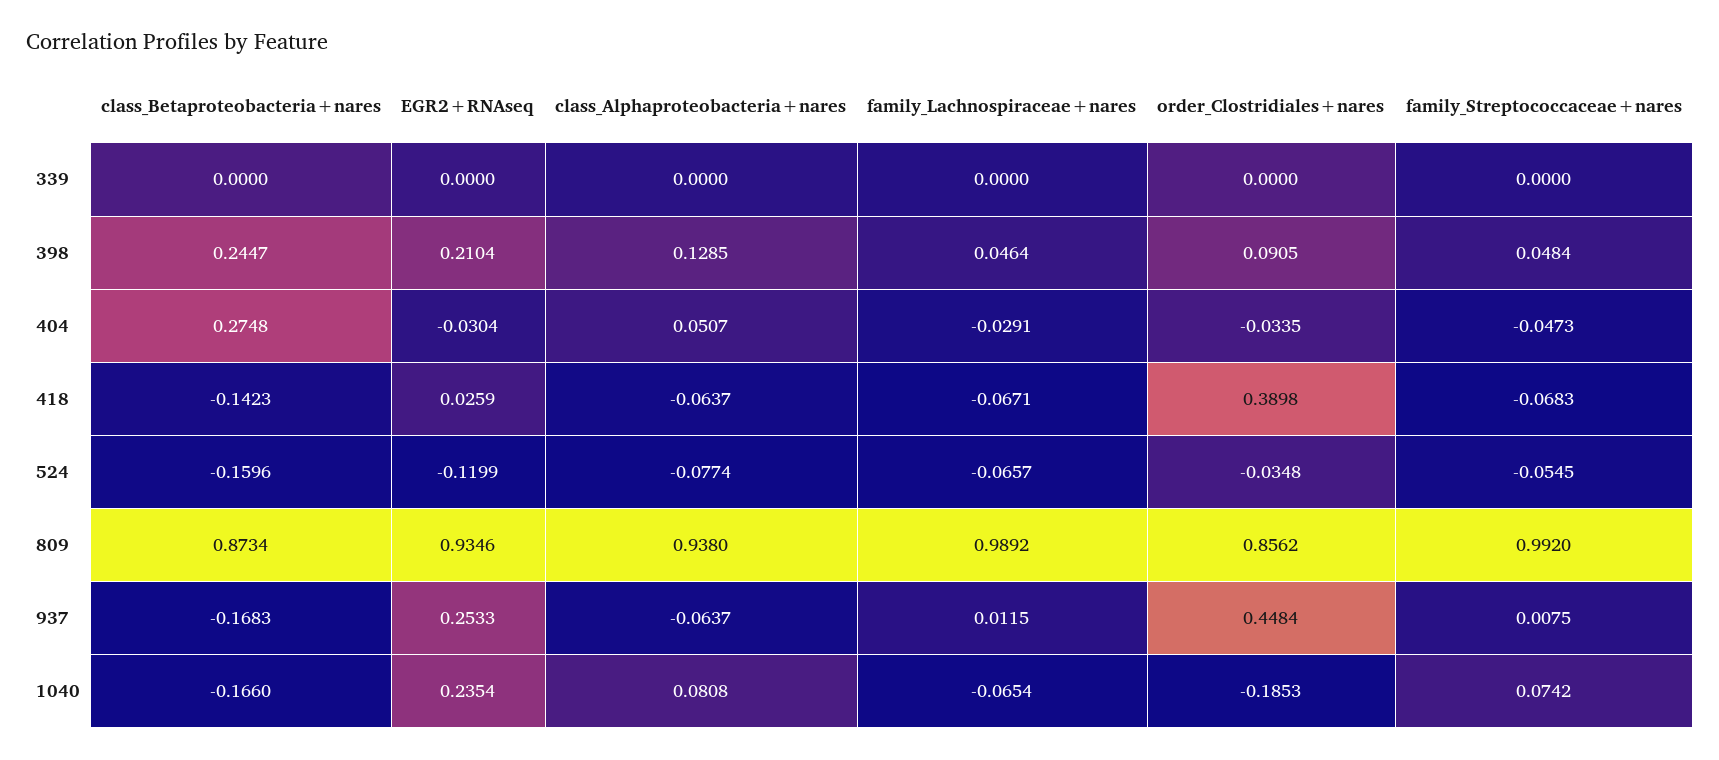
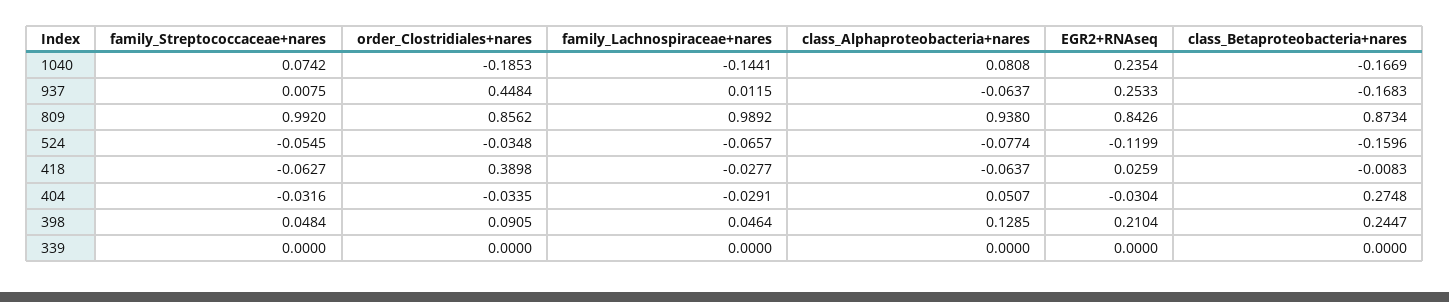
  {
    "class_Betaproteobacteria+nares": {
      "339": 0,
      "398": 0.2447,
      "404": 0.2748,
-     "418": -0.1423,
+     "418": -0.0083,
      "524": -0.1596,
      "809": 0.8734,
      "937": -0.1683,
-     "1040": -0.166
+     "1040": -0.1669
    },
    "EGR2+RNAseq": {
      "339": 0,
      "398": 0.2104,
      "404": -0.0304,
      "418": 0.0259,
      "524": -0.1199,
-     "809": 0.9346,
+     "809": 0.8426,
      "937": 0.2533,
      "1040": 0.2354
    },
    "class_Alphaproteobacteria+nares": {
      "339": 0,
      "398": 0.1285,
      "404": 0.0507,
      "418": -0.0637,
      "524": -0.0774,
      "809": 0.938,
      "937": -0.0637,
      "1040": 0.0808
    },
    "family_Lachnospiraceae+nares": {
      "339": 0,
      "398": 0.0464,
      "404": -0.0291,
-     "418": -0.0671,
+     "418": -0.0277,
      "524": -0.0657,
      "809": 0.9892,
      "937": 0.0115,
-     "1040": -0.0654
+     "1040": -0.1441
    },
    "order_Clostridiales+nares": {
      "339": 0,
      "398": 0.0905,
      "404": -0.0335,
      "418": 0.3898,
      "524": -0.0348,
      "809": 0.8562,
      "937": 0.4484,
      "1040": -0.1853
    },
    "family_Streptococcaceae+nares": {
      "339": 0,
      "398": 0.0484,
-     "404": -0.0473,
+     "404": -0.0316,
-     "418": -0.0683,
+     "418": -0.0627,
      "524": -0.0545,
      "809": 0.992,
      "937": 0.0075,
      "1040": 0.0742
    }
  }

